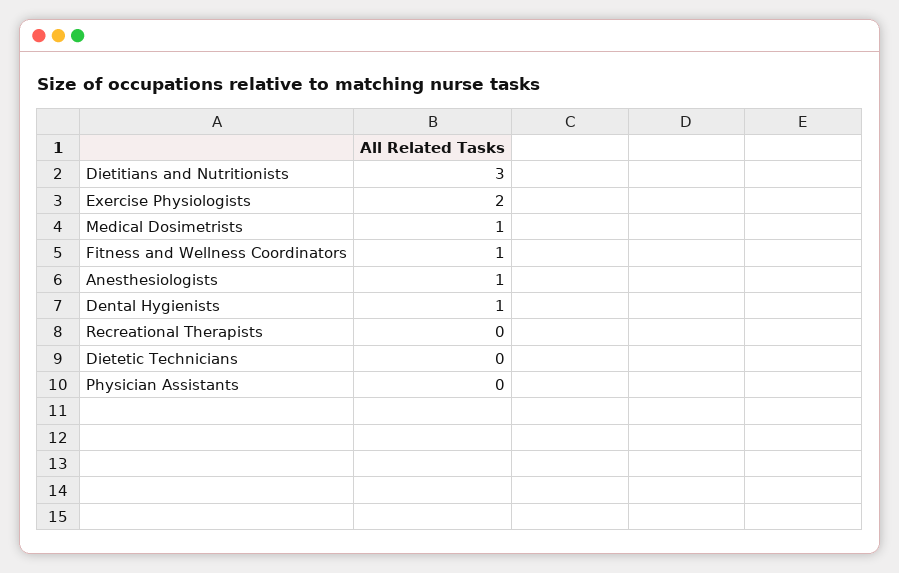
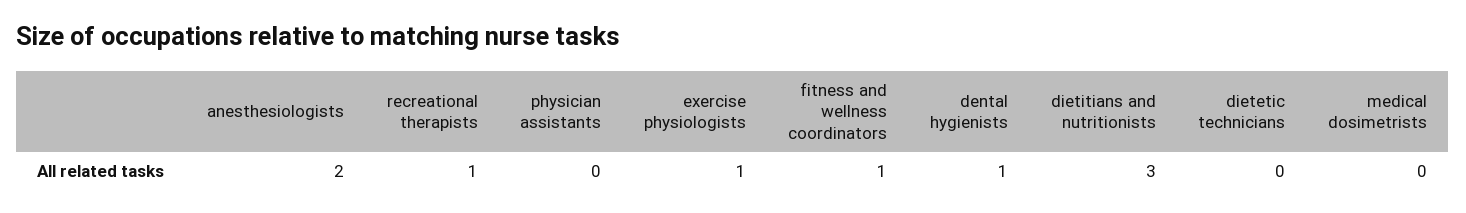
  {
    "Dietitians and Nutritionists": 3,
-   "Exercise Physiologists": 2,
+   "Exercise Physiologists": 1,
-   "Medical Dosimetrists": 1,
+   "Medical Dosimetrists": 0,
    "Fitness and Wellness Coordinators": 1,
-   "Anesthesiologists": 1,
+   "Anesthesiologists": 2,
    "Dental Hygienists": 1,
-   "Recreational Therapists": 0,
+   "Recreational Therapists": 1,
    "Dietetic Technicians": 0,
    "Physician Assistants": 0
  }

